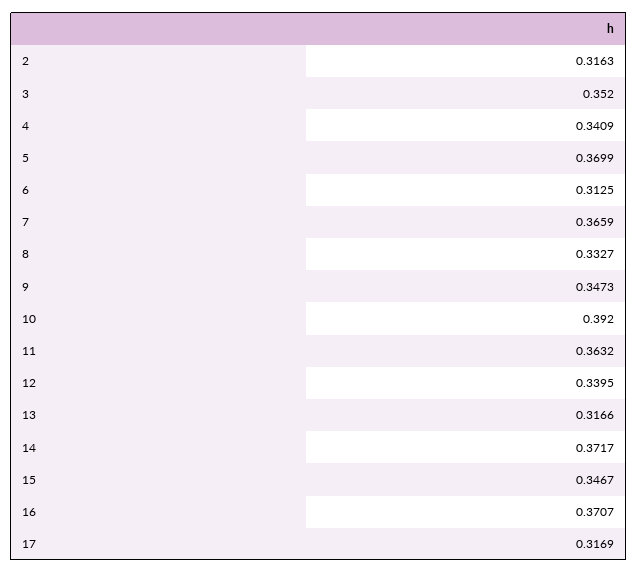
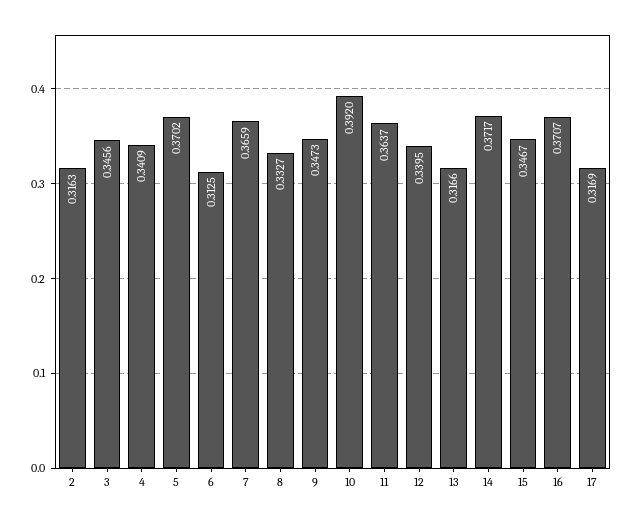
  {
    "2": 0.3163,
-   "3": 0.352,
+   "3": 0.3456,
    "4": 0.3409,
-   "5": 0.3699,
+   "5": 0.3702,
    "6": 0.3125,
    "7": 0.3659,
    "8": 0.3327,
    "9": 0.3473,
    "10": 0.392,
-   "11": 0.3632,
+   "11": 0.3637,
    "12": 0.3395,
    "13": 0.3166,
    "14": 0.3717,
    "15": 0.3467,
    "16": 0.3707,
    "17": 0.3169
  }

